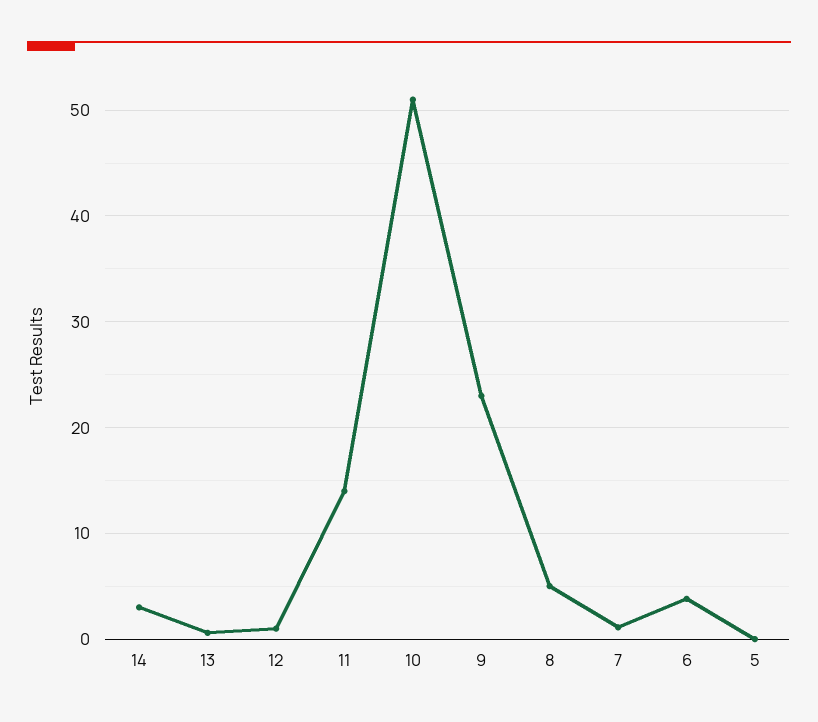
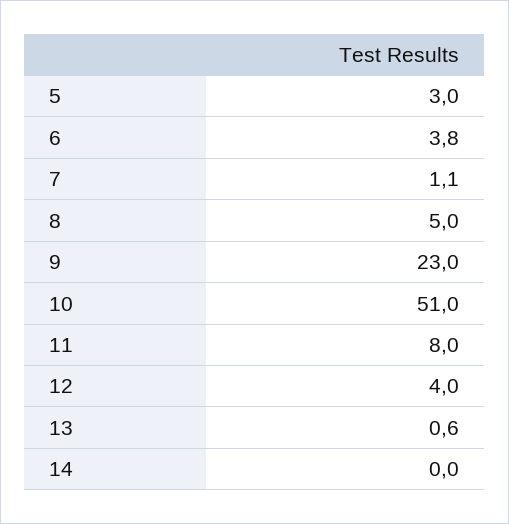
  {
-   "14": 3,
+   "14": 0,
    "13": 0.6,
-   "12": 1,
+   "12": 4,
-   "11": 14,
+   "11": 8,
    "10": 51,
    "9": 23,
    "8": 5,
    "7": 1.1,
    "6": 3.8,
-   "5": 0
+   "5": 3
  }

